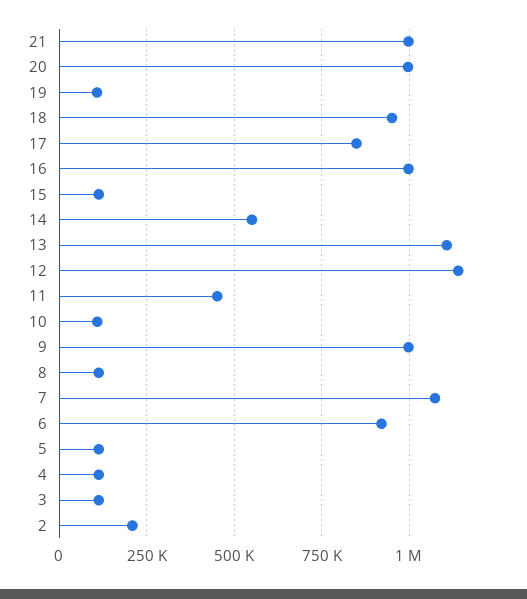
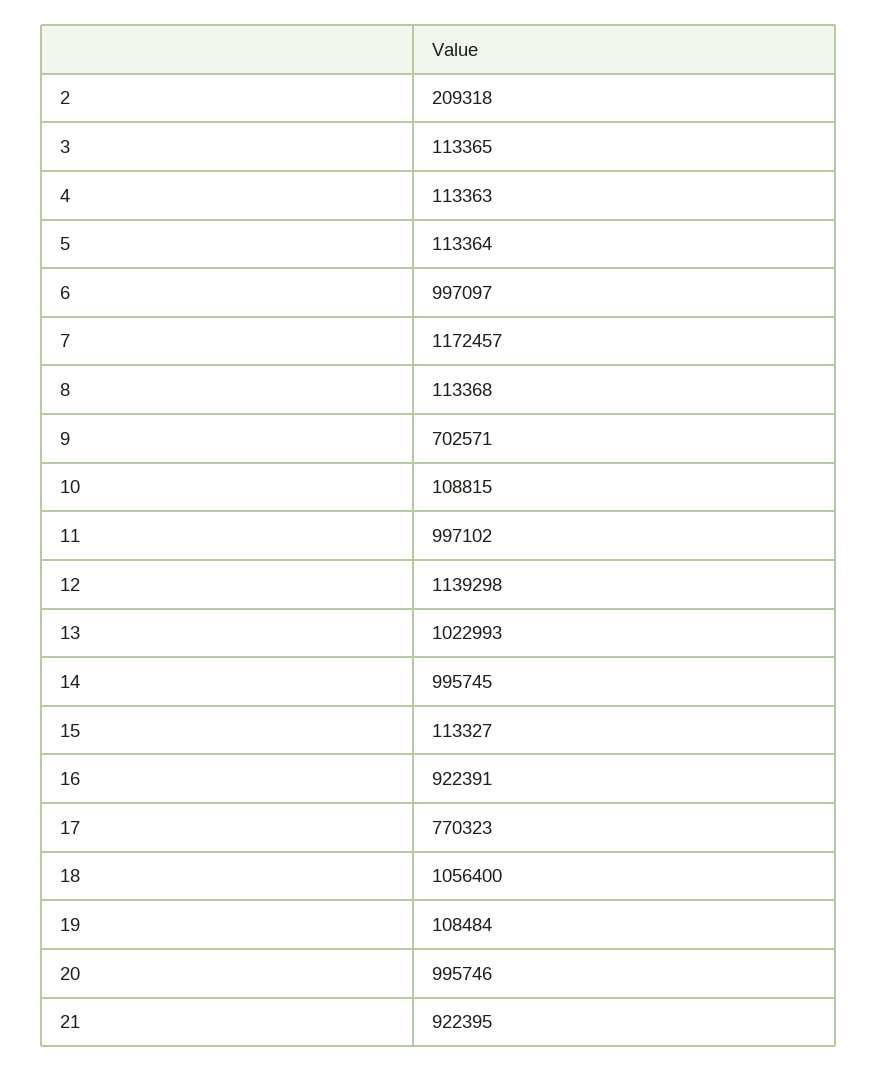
  {
-   "21": 1000000,
+   "21": 922395,
    "20": 995746,
    "19": 108484,
-   "18": 950000,
+   "18": 1056400,
-   "17": 850000,
+   "17": 770323,
-   "16": 1000000,
+   "16": 922391,
    "15": 113327,
-   "14": 550000,
+   "14": 995745,
-   "13": 1100000,
+   "13": 1022993,
    "12": 1139298,
-   "11": 450000,
+   "11": 997102,
    "10": 108815,
-   "9": 1000000,
+   "9": 702571,
    "8": 113368,
-   "7": 1075000,
+   "7": 1172457,
-   "6": 925000,
+   "6": 997097,
    "5": 113364,
    "4": 113363,
    "3": 113365,
    "2": 209318
  }

